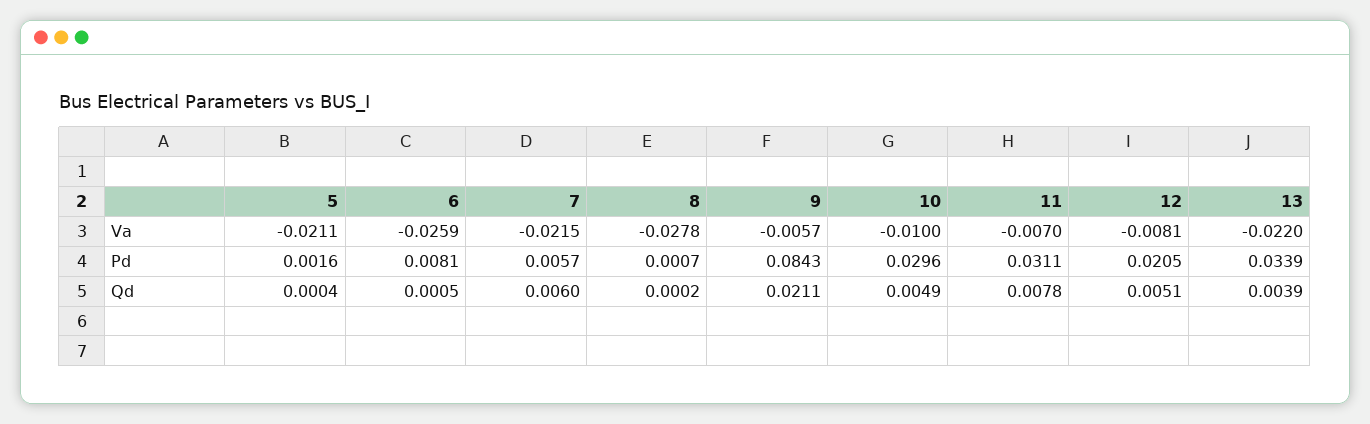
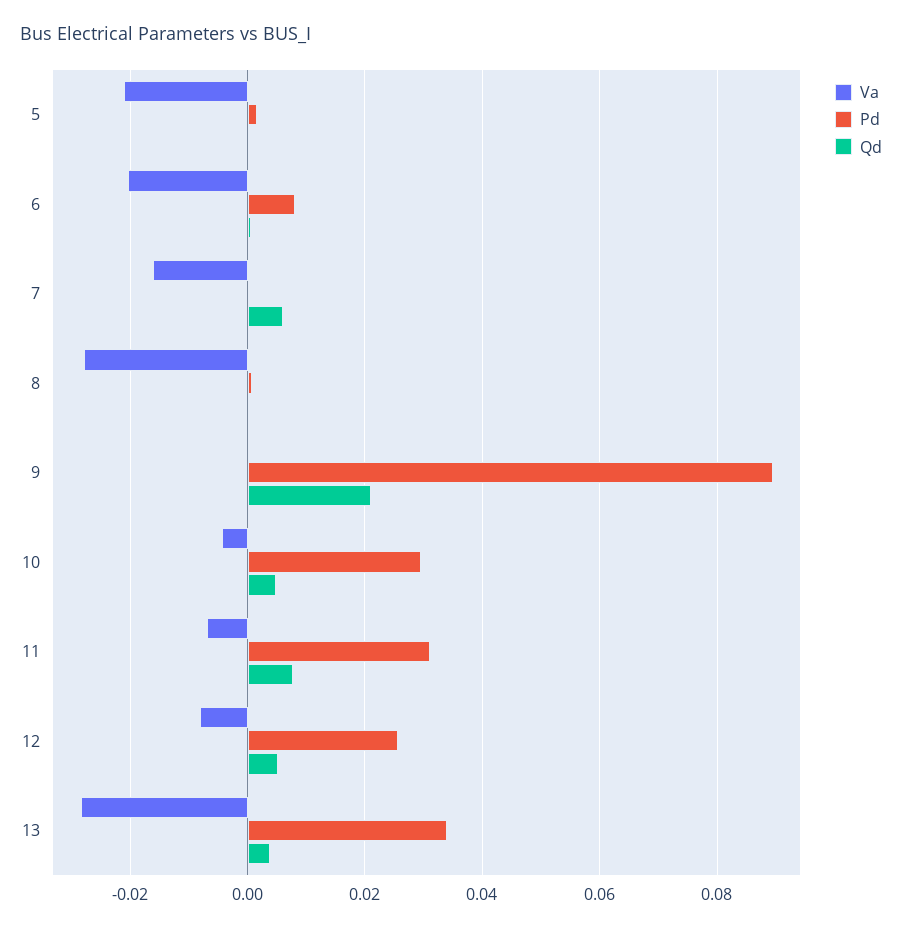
  {
    "Va": {
      "5": -0.0211,
-     "6": -0.0259,
+     "6": -0.02,
-     "7": -0.0215,
+     "7": -0.016,
      "8": -0.0278,
-     "9": -0.0057,
+     "9": 0,
-     "10": -0.01,
+     "10": -0.004,
      "11": -0.007,
      "12": -0.0081,
-     "13": -0.022
+     "13": -0.028
    },
    "Pd": {
      "5": 0.0016,
      "6": 0.0081,
-     "7": 0.0057,
+     "7": 0,
      "8": 0.0007,
-     "9": 0.0843,
+     "9": 0.09,
      "10": 0.0296,
      "11": 0.0311,
-     "12": 0.0205,
+     "12": 0.026,
      "13": 0.0339
    },
    "Qd": {
      "5": 0.0004,
      "6": 0.0005,
      "7": 0.006,
      "8": 0.0002,
      "9": 0.0211,
      "10": 0.0049,
      "11": 0.0078,
      "12": 0.0051,
      "13": 0.0039
    }
  }

